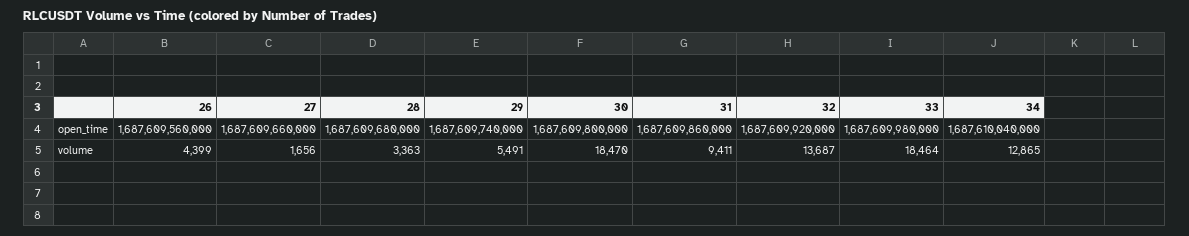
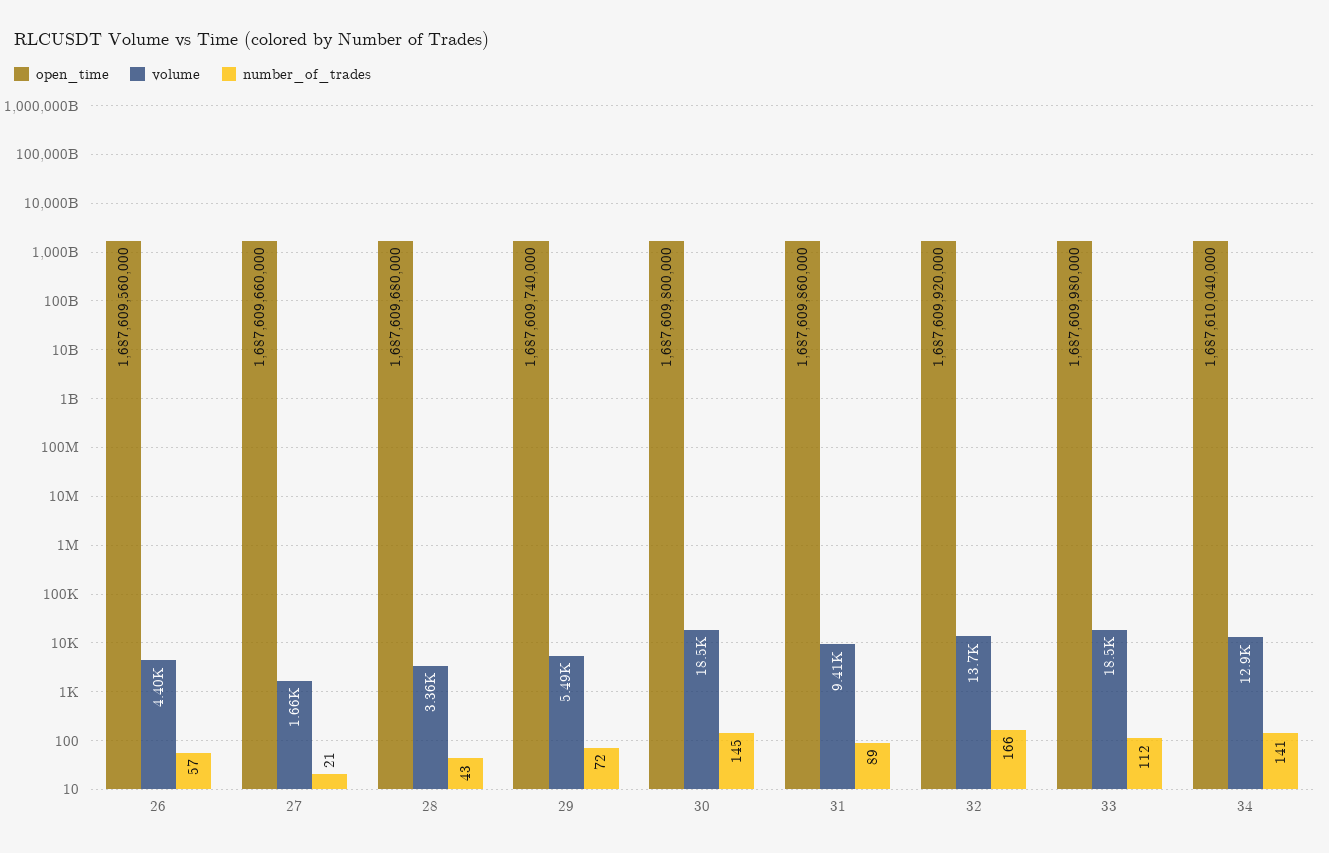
  {
    "open_time": {
      "26": 1687609560000,
      "27": 1687609660000,
      "28": 1687609680000,
      "29": 1687609740000,
      "30": 1687609800000,
      "31": 1687609860000,
      "32": 1687609920000,
      "33": 1687609980000,
      "34": 1687610040000
    },
    "volume": {
      "26": 4399,
      "27": 1656,
      "28": 3363,
      "29": 5491,
      "30": 18470,
      "31": 9411,
      "32": 13687,
      "33": 18464,
      "34": 12865
-   }
+   },
+   "number_of_trades": {
+     "26": 57,
+     "27": 21,
+     "28": 43,
+     "29": 72,
+     "30": 145,
+     "31": 89,
+     "32": 166,
+     "33": 112,
+     "34": 141
+   }
  }

